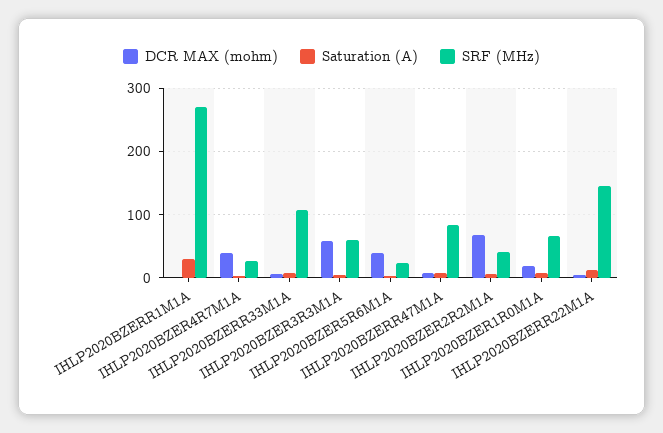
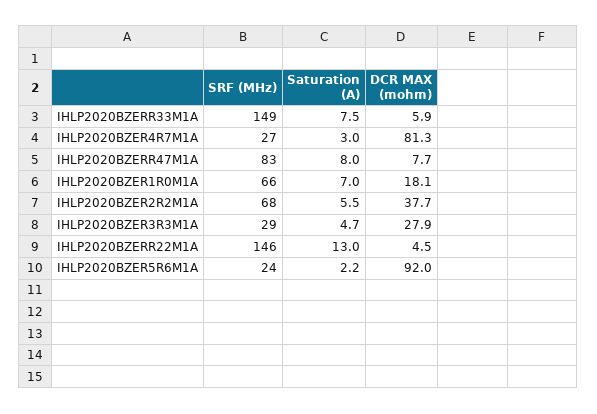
  {
    "DCR MAX (mohm)": {
-     "IHLP2020BZERR1M1A": 0,
-     "IHLP2020BZER4R7M1A": 40,
+     "IHLP2020BZER4R7M1A": 81.3,
      "IHLP2020BZERR33M1A": 5.9,
-     "IHLP2020BZER3R3M1A": 60,
+     "IHLP2020BZER3R3M1A": 27.9,
-     "IHLP2020BZER5R6M1A": 40,
+     "IHLP2020BZER5R6M1A": 92,
      "IHLP2020BZERR47M1A": 7.7,
-     "IHLP2020BZER2R2M1A": 70,
+     "IHLP2020BZER2R2M1A": 37.7,
      "IHLP2020BZER1R0M1A": 18.1,
      "IHLP2020BZERR22M1A": 4.5
    },
    "Saturation (A)": {
-     "IHLP2020BZERR1M1A": 30,
      "IHLP2020BZER4R7M1A": 3,
      "IHLP2020BZERR33M1A": 7.5,
      "IHLP2020BZER3R3M1A": 4.7,
      "IHLP2020BZER5R6M1A": 2.2,
      "IHLP2020BZERR47M1A": 8,
      "IHLP2020BZER2R2M1A": 5.5,
      "IHLP2020BZER1R0M1A": 7,
      "IHLP2020BZERR22M1A": 13
    },
    "SRF (MHz)": {
-     "IHLP2020BZERR1M1A": 270,
      "IHLP2020BZER4R7M1A": 27,
-     "IHLP2020BZERR33M1A": 110,
+     "IHLP2020BZERR33M1A": 149,
-     "IHLP2020BZER3R3M1A": 60,
+     "IHLP2020BZER3R3M1A": 29,
      "IHLP2020BZER5R6M1A": 24,
      "IHLP2020BZERR47M1A": 83,
-     "IHLP2020BZER2R2M1A": 40,
+     "IHLP2020BZER2R2M1A": 68,
      "IHLP2020BZER1R0M1A": 66,
      "IHLP2020BZERR22M1A": 146
    }
  }

